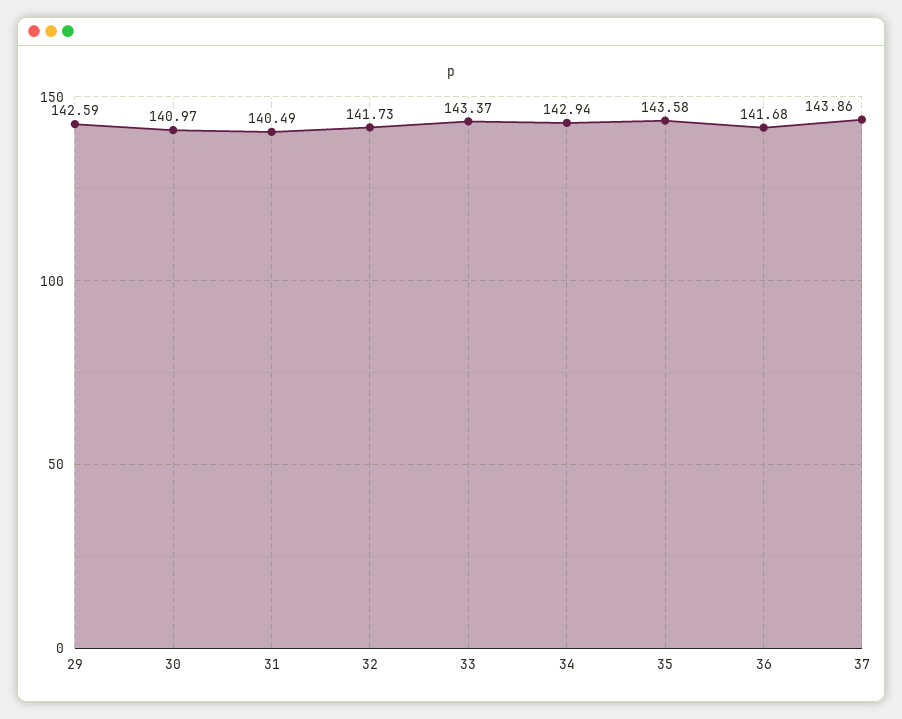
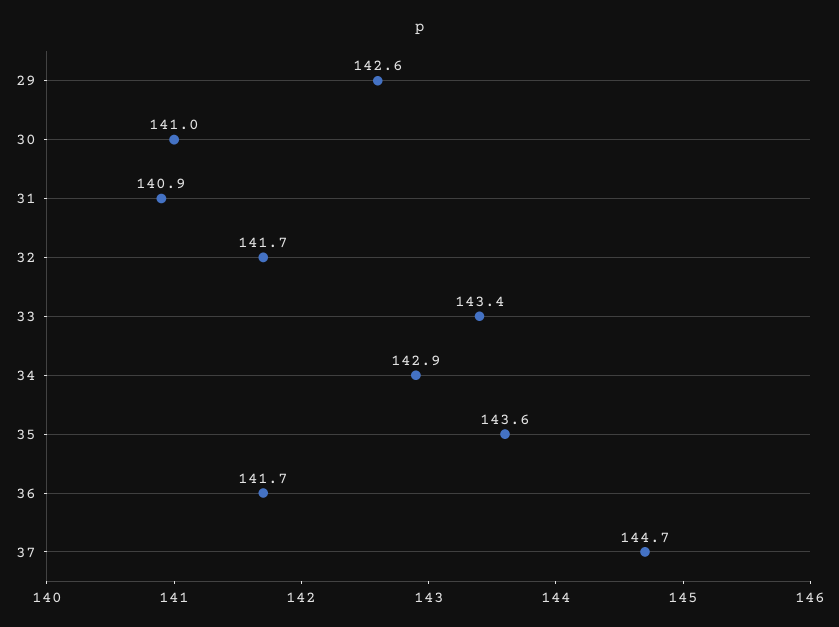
  {
    "29": 142.59,
    "30": 140.97,
-   "31": 140.49,
+   "31": 140.9,
    "32": 141.73,
    "33": 143.37,
    "34": 142.94,
    "35": 143.58,
    "36": 141.68,
-   "37": 143.86
+   "37": 144.7
  }

